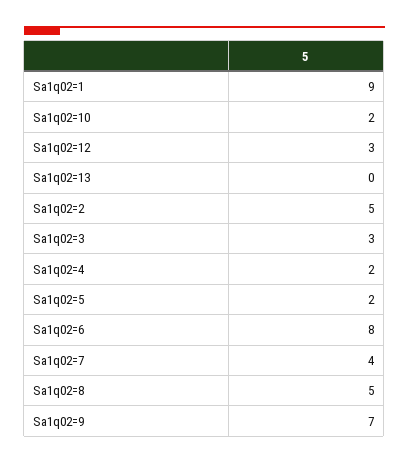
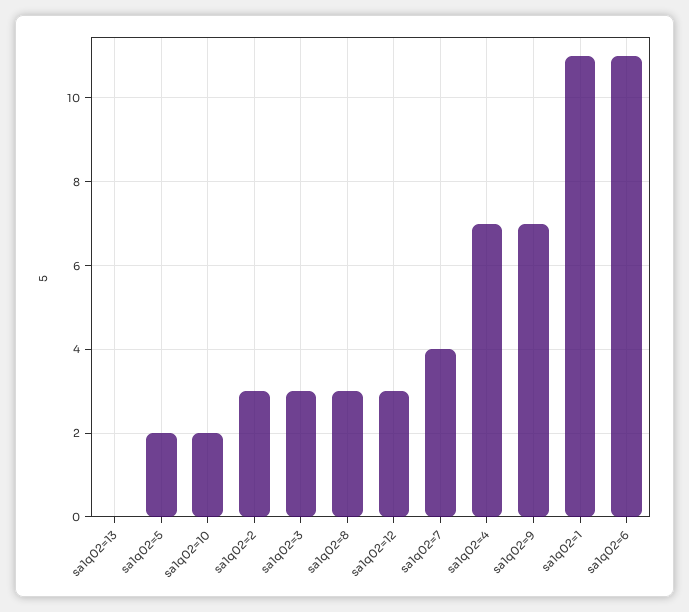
  {
-   "Sa1q02=1": 9,
+   "Sa1q02=1": 11,
    "Sa1q02=10": 2,
    "Sa1q02=12": 3,
    "Sa1q02=13": 0,
-   "Sa1q02=2": 5,
+   "Sa1q02=2": 3,
    "Sa1q02=3": 3,
-   "Sa1q02=4": 2,
+   "Sa1q02=4": 7,
    "Sa1q02=5": 2,
-   "Sa1q02=6": 8,
+   "Sa1q02=6": 11,
    "Sa1q02=7": 4,
-   "Sa1q02=8": 5,
+   "Sa1q02=8": 3,
    "Sa1q02=9": 7
  }

